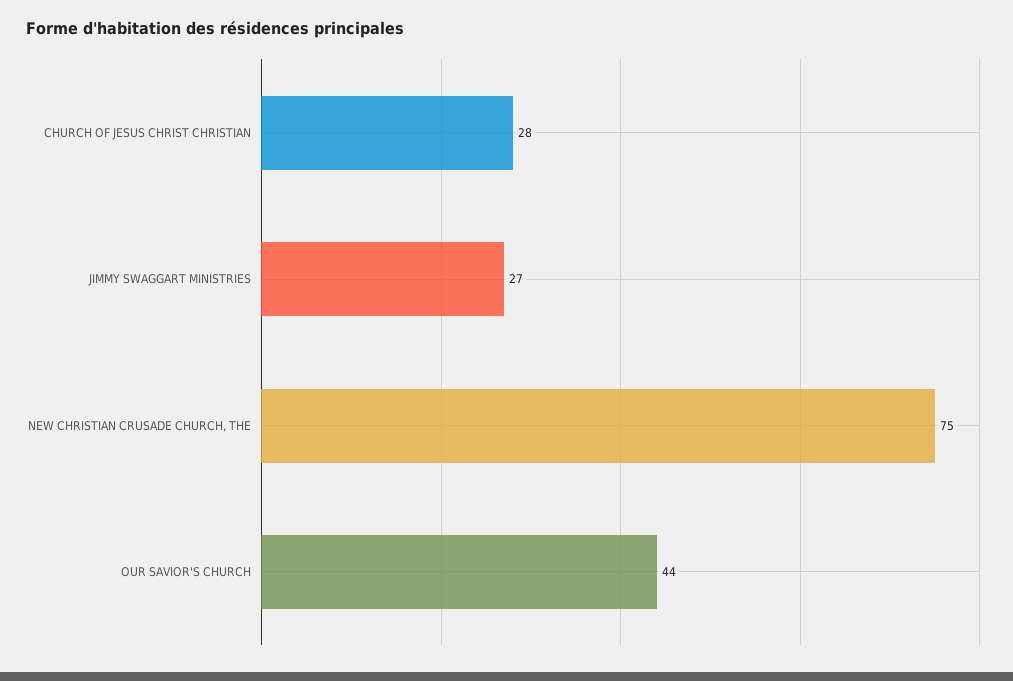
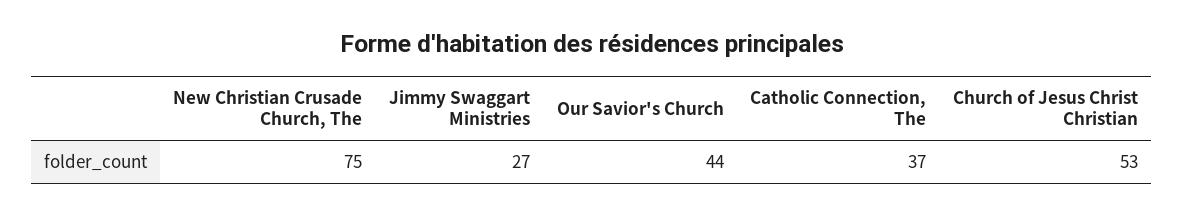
  {
-   "CHURCH OF JESUS CHRIST CHRISTIAN": 28,
+   "CHURCH OF JESUS CHRIST CHRISTIAN": 53,
    "JIMMY SWAGGART MINISTRIES": 27,
    "NEW CHRISTIAN CRUSADE CHURCH, THE": 75,
-   "OUR SAVIOR'S CHURCH": 44
+   "OUR SAVIOR'S CHURCH": 44,
+   "Catholic Connection, The": 37
  }

